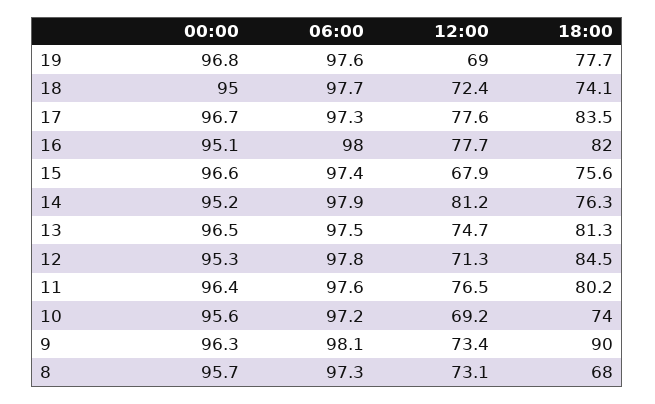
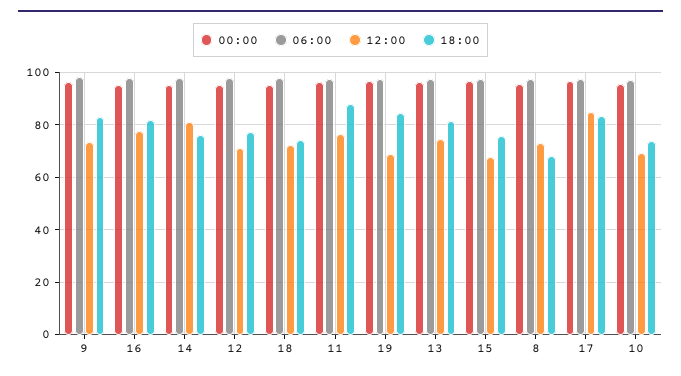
  {
    "00:00": {
      "19": 96.8,
      "18": 95,
      "17": 96.7,
      "16": 95.1,
      "15": 96.6,
      "14": 95.2,
      "13": 96.5,
      "12": 95.3,
      "11": 96.4,
      "10": 95.6,
      "9": 96.3,
      "8": 95.7
    },
    "06:00": {
      "19": 97.6,
      "18": 97.7,
      "17": 97.3,
      "16": 98,
      "15": 97.4,
      "14": 97.9,
      "13": 97.5,
      "12": 97.8,
      "11": 97.6,
      "10": 97.2,
      "9": 98.1,
      "8": 97.3
    },
    "12:00": {
      "19": 69,
      "18": 72.4,
-     "17": 77.6,
+     "17": 85,
      "16": 77.7,
      "15": 67.9,
      "14": 81.2,
      "13": 74.7,
      "12": 71.3,
      "11": 76.5,
      "10": 69.2,
      "9": 73.4,
      "8": 73.1
    },
    "18:00": {
-     "19": 77.7,
+     "19": 85,
      "18": 74.1,
      "17": 83.5,
      "16": 82,
      "15": 75.6,
      "14": 76.3,
      "13": 81.3,
-     "12": 84.5,
+     "12": 77.5,
-     "11": 80.2,
+     "11": 87.5,
      "10": 74,
-     "9": 90,
+     "9": 82.5,
      "8": 68
    }
  }

